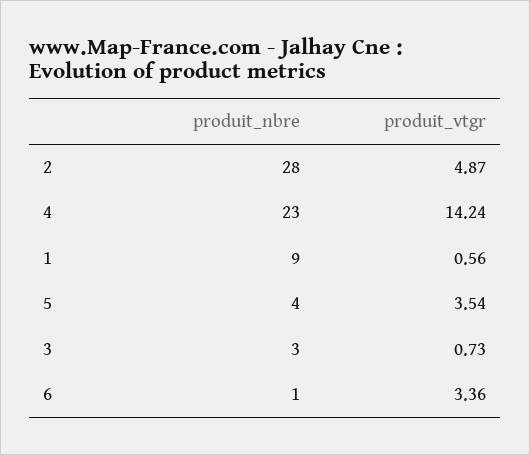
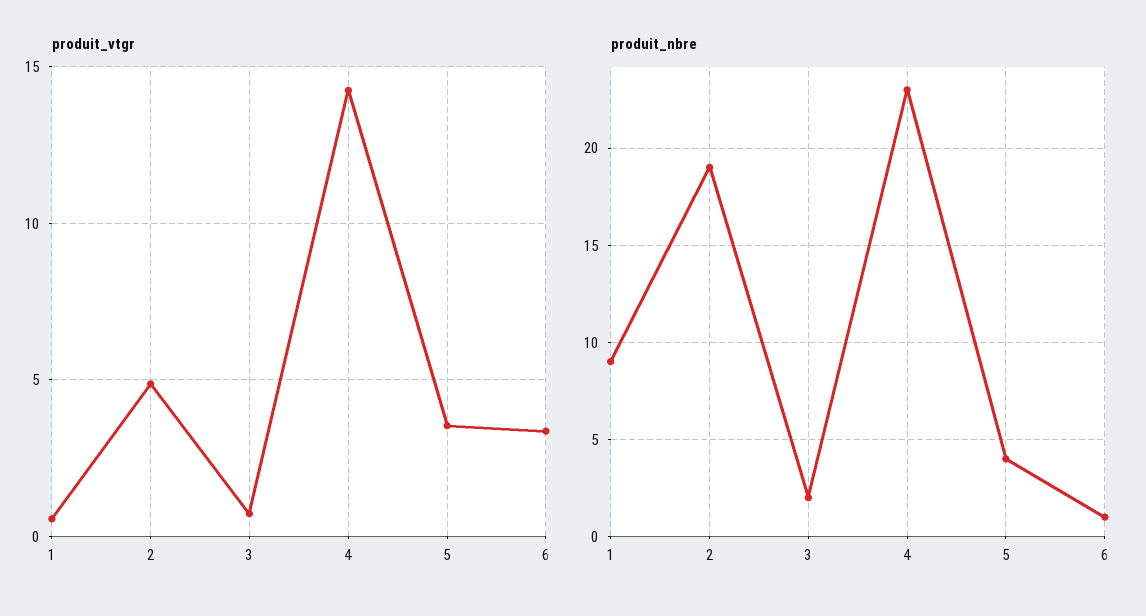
  {
    "produit_nbre": {
-     "2": 28,
+     "2": 19,
      "4": 23,
      "1": 9,
      "5": 4,
-     "3": 3,
+     "3": 2,
      "6": 1
    },
    "produit_vtgr": {
      "2": 4.87,
      "4": 14.24,
      "1": 0.56,
      "5": 3.54,
      "3": 0.73,
      "6": 3.36
    }
  }

